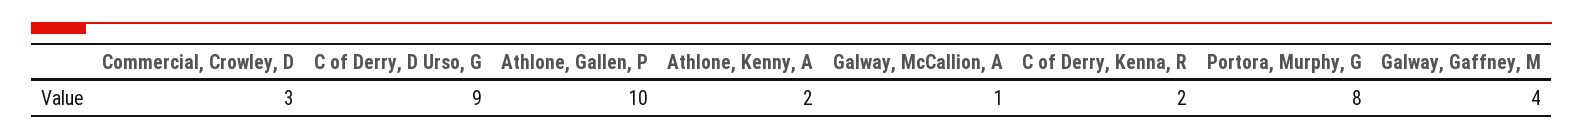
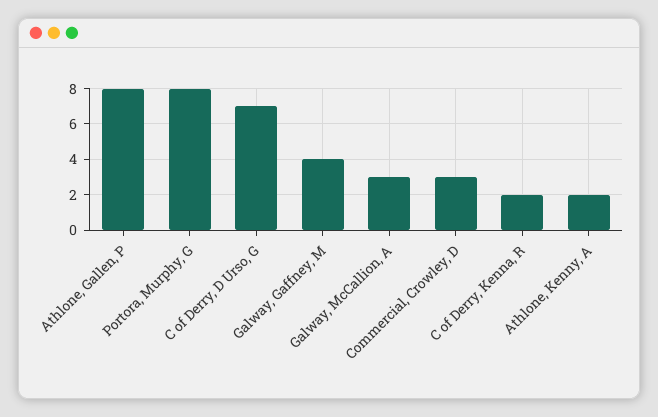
  {
    "Commercial, Crowley, D": 3,
-   "C of Derry, D Urso, G": 9,
+   "C of Derry, D Urso, G": 7,
-   "Athlone, Gallen, P": 10,
+   "Athlone, Gallen, P": 8,
    "Athlone, Kenny, A": 2,
-   "Galway, McCallion, A": 1,
+   "Galway, McCallion, A": 3,
    "C of Derry, Kenna, R": 2,
    "Portora, Murphy, G": 8,
    "Galway, Gaffney, M": 4
  }

